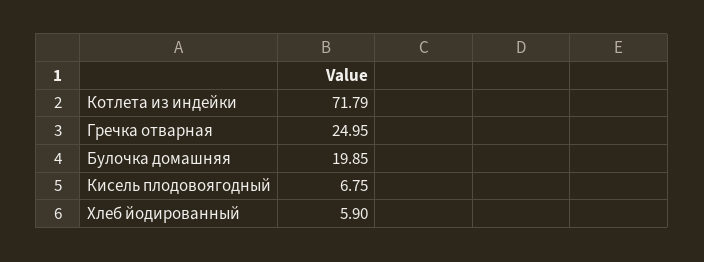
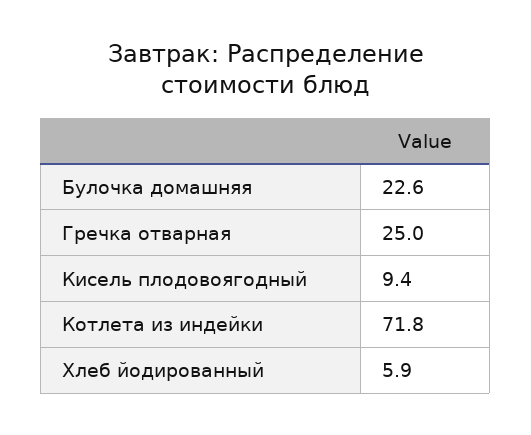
  {
    "Котлета из индейки": 71.79,
    "Гречка отварная": 24.95,
-   "Булочка домашняя": 19.85,
+   "Булочка домашняя": 22.6,
-   "Кисель плодовоягодный": 6.75,
+   "Кисель плодовоягодный": 9.4,
    "Хлеб йодированный": 5.9
  }

